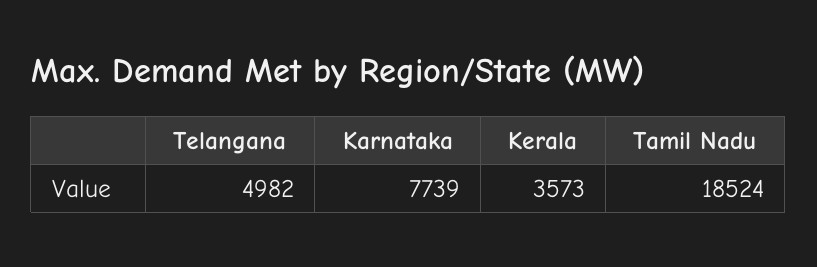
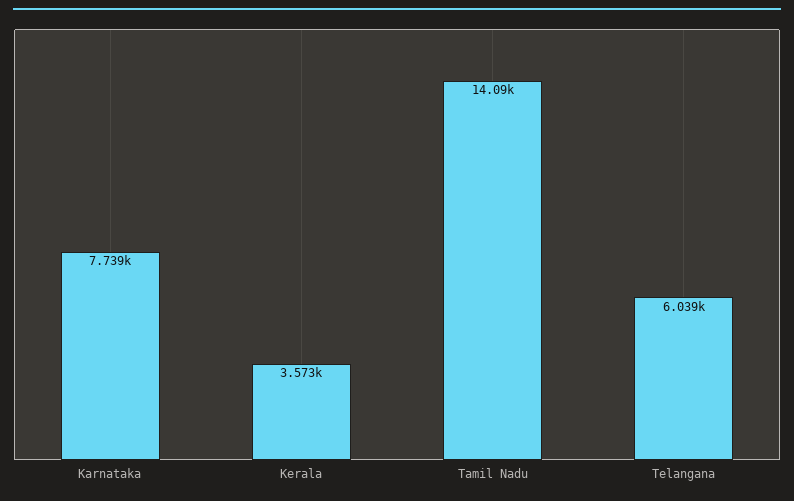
  {
-   "Telangana": 4982,
+   "Telangana": 6039,
    "Karnataka": 7739,
    "Kerala": 3573,
-   "Tamil Nadu": 18524
+   "Tamil Nadu": 14090
  }

